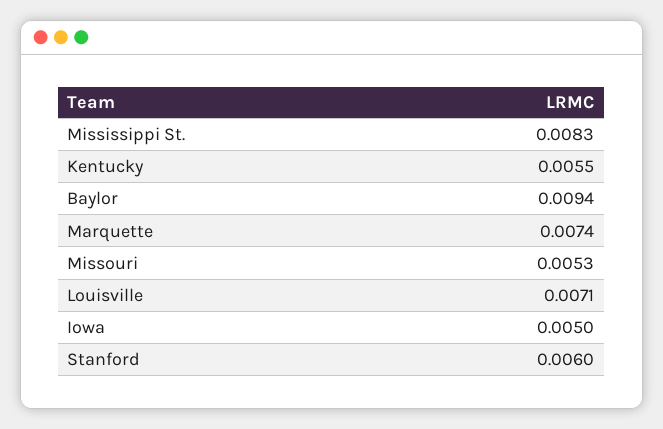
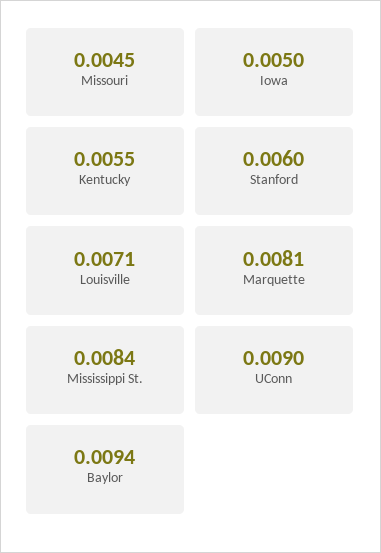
  {
-   "Mississippi St.": 0.0083,
+   "Mississippi St.": 0.0084,
    "Kentucky": 0.0055,
    "Baylor": 0.0094,
-   "Marquette": 0.0074,
+   "Marquette": 0.0081,
-   "Missouri": 0.0053,
+   "Missouri": 0.0045,
    "Louisville": 0.0071,
    "Iowa": 0.005,
-   "Stanford": 0.006
+   "Stanford": 0.006,
+   "UConn": 0.009
  }

